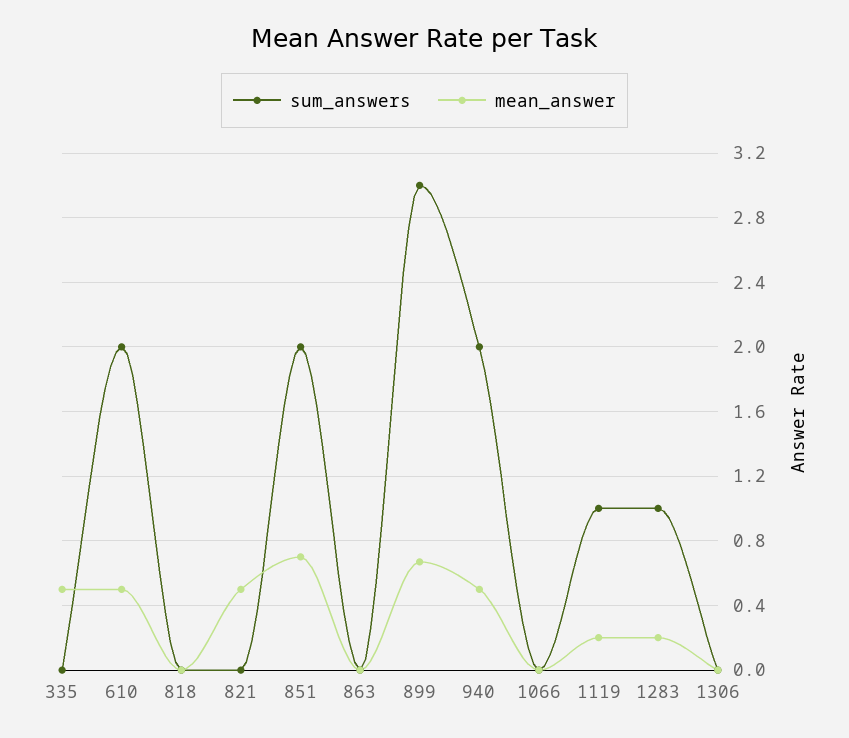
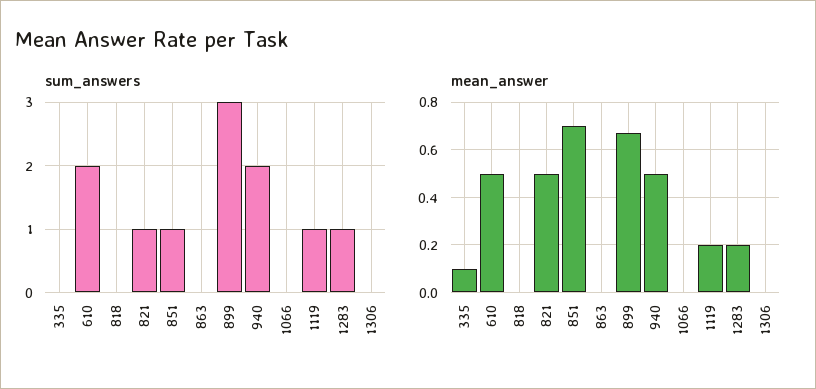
  {
    "sum_answers": {
      "335": 0,
      "610": 2,
      "818": 0,
-     "821": 0,
+     "821": 1,
-     "851": 2,
+     "851": 1,
      "863": 0,
      "899": 3,
      "940": 2,
      "1066": 0,
      "1119": 1,
      "1283": 1,
      "1306": 0
    },
    "mean_answer": {
-     "335": 0.5,
+     "335": 0.1,
      "610": 0.5,
      "818": 0,
      "821": 0.5,
      "851": 0.7,
      "863": 0,
      "899": 0.65,
      "940": 0.5,
      "1066": 0,
      "1119": 0.2,
      "1283": 0.2,
      "1306": 0
    }
  }

